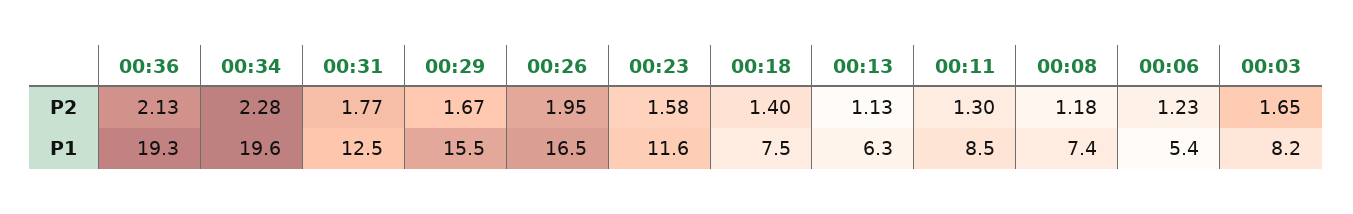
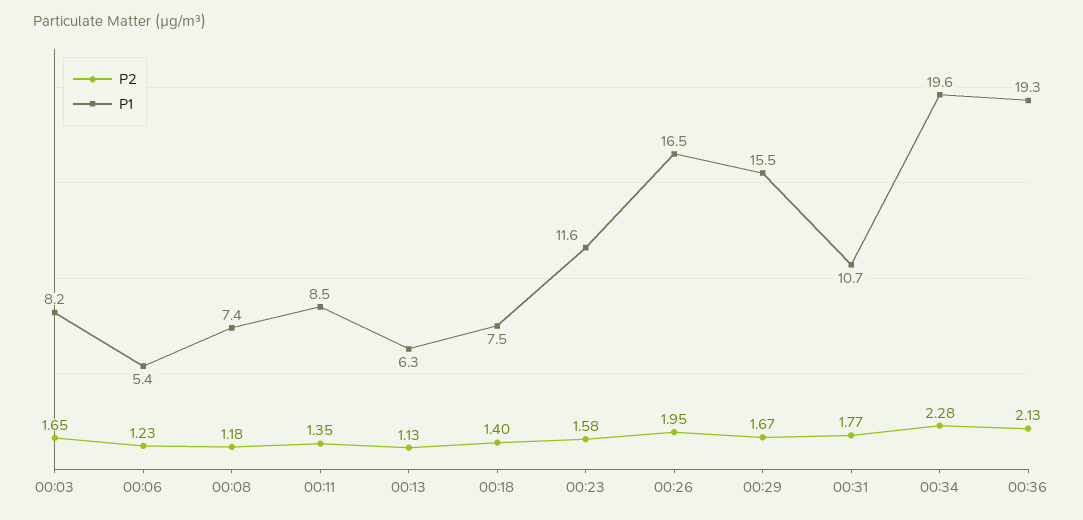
  {
    "P2": {
      "00:36": 2.13,
      "00:34": 2.28,
      "00:31": 1.77,
      "00:29": 1.67,
      "00:26": 1.95,
      "00:23": 1.58,
      "00:18": 1.4,
      "00:13": 1.13,
-     "00:11": 1.3,
+     "00:11": 1.35,
      "00:08": 1.18,
      "00:06": 1.23,
      "00:03": 1.65
    },
    "P1": {
      "00:36": 19.3,
      "00:34": 19.6,
-     "00:31": 12.5,
+     "00:31": 10.7,
      "00:29": 15.5,
      "00:26": 16.5,
      "00:23": 11.6,
      "00:18": 7.5,
      "00:13": 6.3,
      "00:11": 8.5,
      "00:08": 7.4,
      "00:06": 5.4,
      "00:03": 8.2
    }
  }

